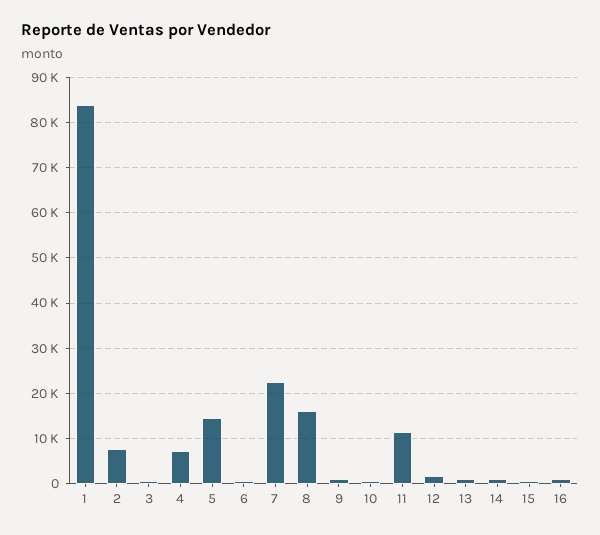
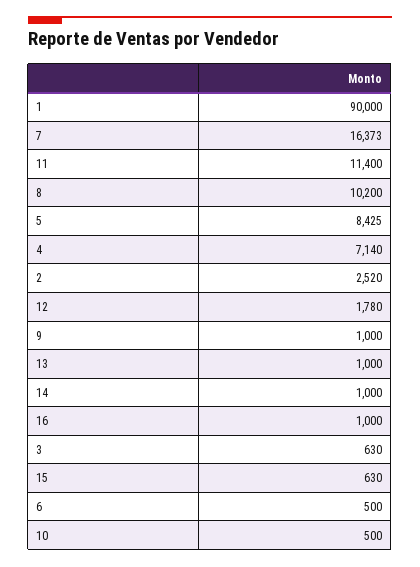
  {
-   "1": 84000,
+   "1": 90000,
-   "2": 8000,
+   "2": 2520,
    "3": 630,
    "4": 7140,
-   "5": 14000,
+   "5": 8425,
    "6": 500,
-   "7": 22000,
+   "7": 16373,
-   "8": 16000,
+   "8": 10200,
    "9": 1000,
    "10": 500,
    "11": 11400,
    "12": 1780,
    "13": 1000,
    "14": 1000,
    "15": 630,
    "16": 1000
  }

